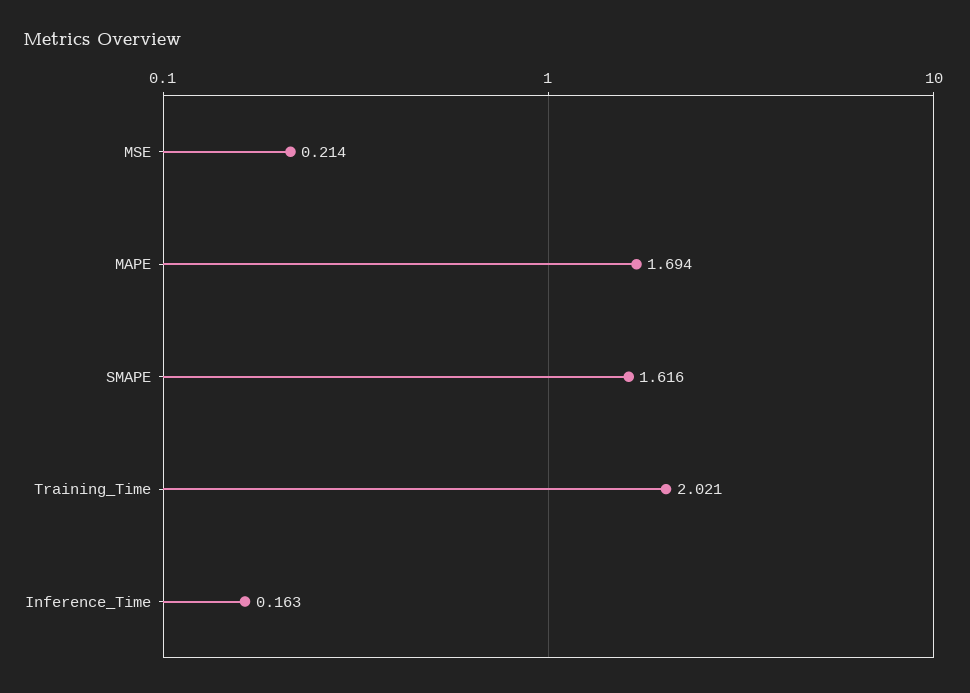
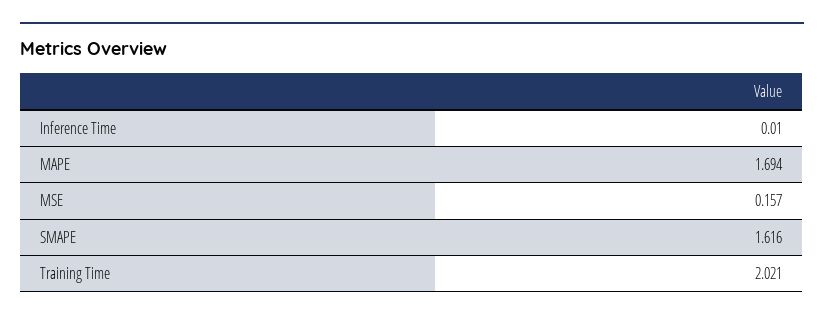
  {
-   "MSE": 0.214,
+   "MSE": 0.157,
    "MAPE": 1.694,
    "SMAPE": 1.616,
    "Training_Time": 2.021,
-   "Inference_Time": 0.163
+   "Inference_Time": 0.01
  }

